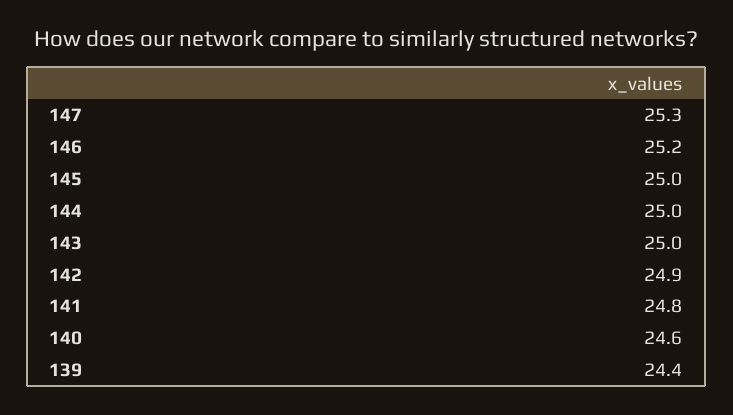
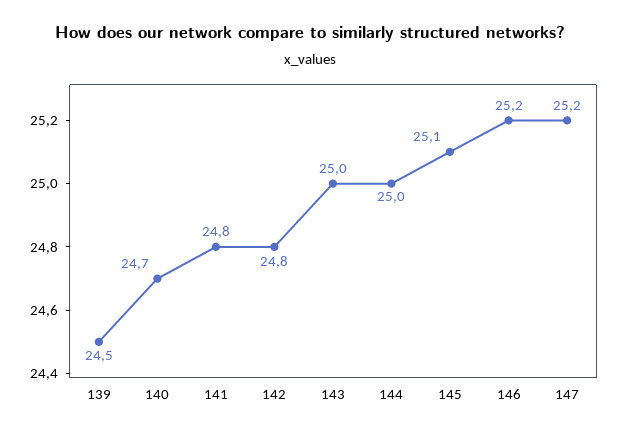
  {
-   "147": 25.3,
+   "147": 25.2,
    "146": 25.2,
-   "145": 25,
+   "145": 25.1,
    "144": 25,
    "143": 25,
-   "142": 24.9,
+   "142": 24.8,
    "141": 24.8,
-   "140": 24.6,
+   "140": 24.7,
-   "139": 24.4
+   "139": 24.5
  }

